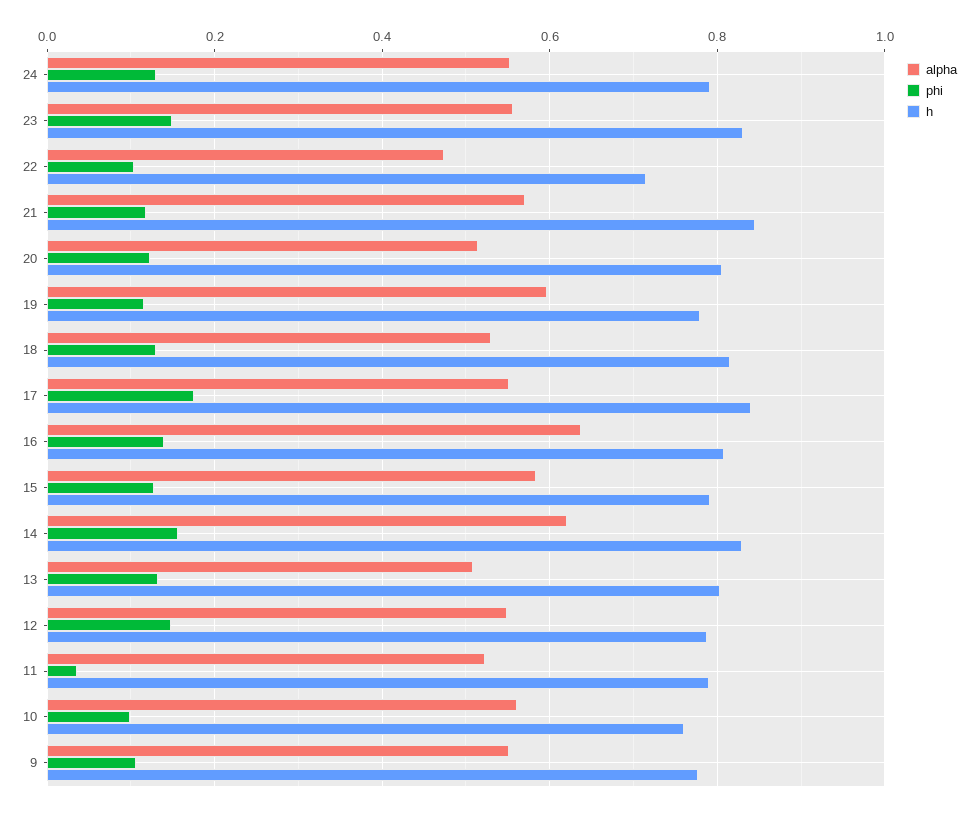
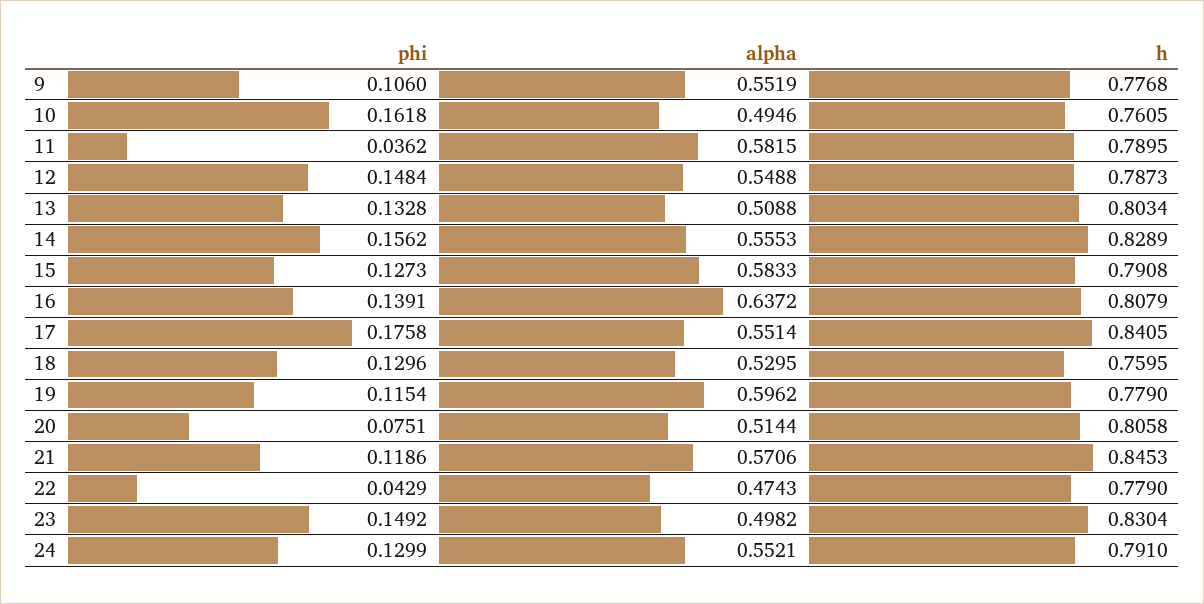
  {
    "alpha": {
      "24": 0.5521,
-     "23": 0.56,
+     "23": 0.4982,
      "22": 0.4743,
      "21": 0.5706,
      "20": 0.5144,
      "19": 0.5962,
      "18": 0.5295,
      "17": 0.5514,
      "16": 0.6372,
      "15": 0.5833,
-     "14": 0.62,
+     "14": 0.5553,
      "13": 0.5088,
      "12": 0.5488,
-     "11": 0.52,
+     "11": 0.5815,
-     "10": 0.56,
+     "10": 0.4946,
      "9": 0.5519
    },
    "phi": {
      "24": 0.1299,
      "23": 0.1492,
-     "22": 0.1,
+     "22": 0.0429,
      "21": 0.1186,
-     "20": 0.12,
+     "20": 0.0751,
      "19": 0.1154,
      "18": 0.1296,
      "17": 0.1758,
      "16": 0.1391,
      "15": 0.1273,
      "14": 0.1562,
      "13": 0.1328,
      "12": 0.1484,
      "11": 0.0362,
-     "10": 0.1,
+     "10": 0.1618,
      "9": 0.106
    },
    "h": {
      "24": 0.791,
      "23": 0.8304,
-     "22": 0.72,
+     "22": 0.779,
      "21": 0.8453,
      "20": 0.8058,
      "19": 0.779,
-     "18": 0.82,
+     "18": 0.7595,
      "17": 0.8405,
      "16": 0.8079,
      "15": 0.7908,
      "14": 0.8289,
      "13": 0.8034,
      "12": 0.7873,
      "11": 0.7895,
      "10": 0.7605,
      "9": 0.7768
    }
  }

